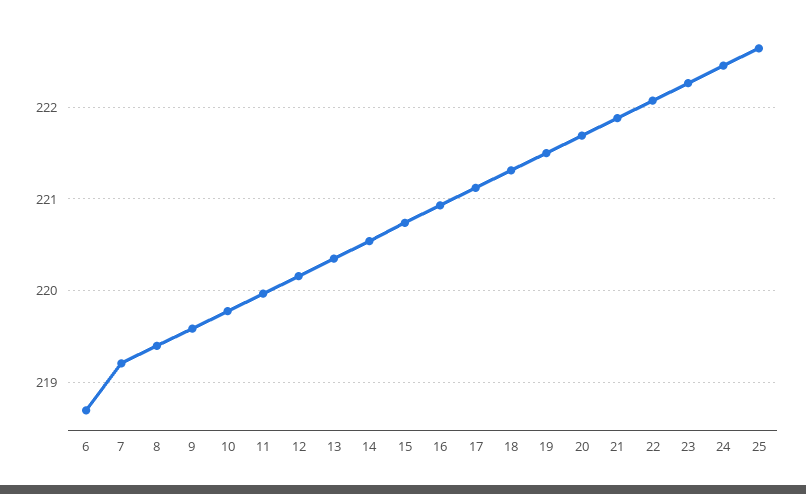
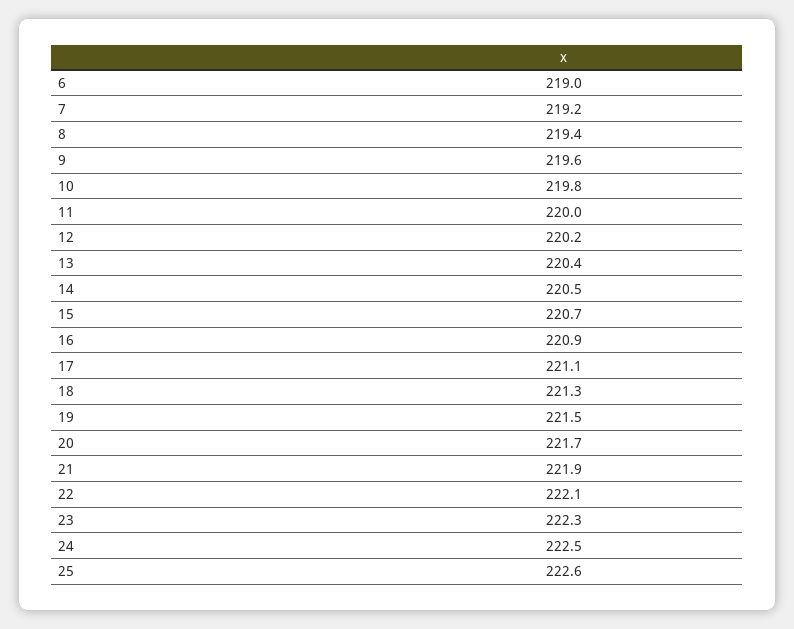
  {
-   "6": 218.7,
+   "6": 219,
    "7": 219.2,
    "8": 219.4,
    "9": 219.6,
    "10": 219.8,
    "11": 220,
    "12": 220.2,
    "13": 220.4,
    "14": 220.5,
    "15": 220.7,
    "16": 220.9,
    "17": 221.1,
    "18": 221.3,
    "19": 221.5,
    "20": 221.7,
    "21": 221.9,
    "22": 222.1,
    "23": 222.3,
    "24": 222.5,
    "25": 222.6
  }

